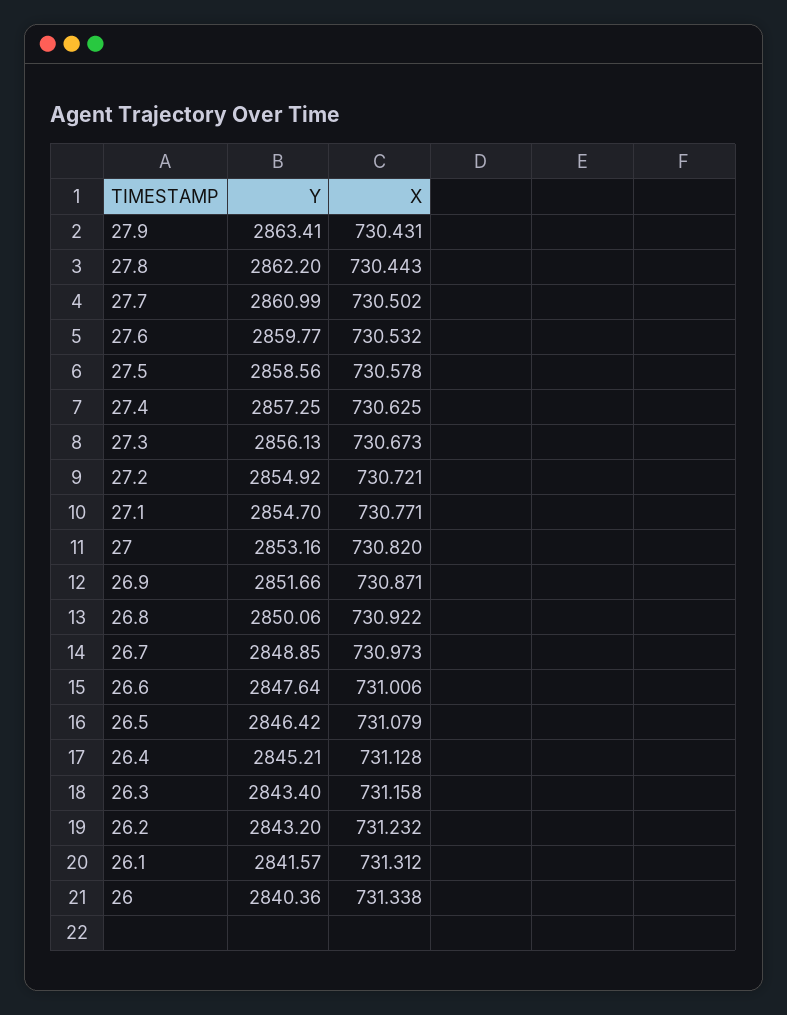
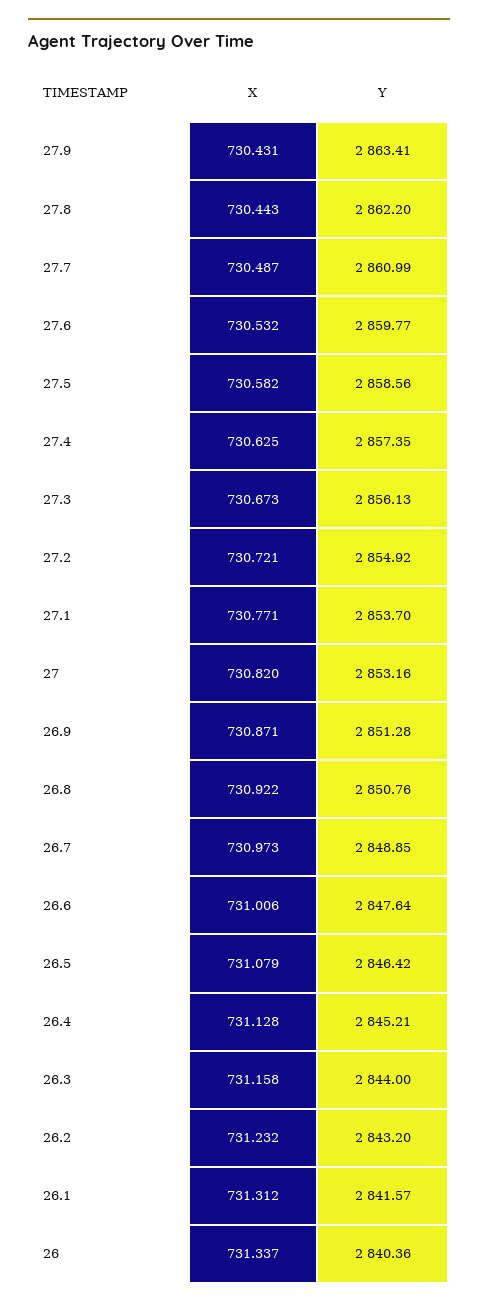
  {
    "Y": {
      "27.9": 2863.41,
      "27.8": 2862.2,
      "27.7": 2860.99,
      "27.6": 2859.77,
      "27.5": 2858.56,
-     "27.4": 2857.25,
+     "27.4": 2857.35,
      "27.3": 2856.13,
      "27.2": 2854.92,
-     "27.1": 2854.7,
+     "27.1": 2853.7,
      "27": 2853.16,
-     "26.9": 2851.66,
+     "26.9": 2851.28,
-     "26.8": 2850.06,
+     "26.8": 2850.76,
      "26.7": 2848.85,
      "26.6": 2847.64,
      "26.5": 2846.42,
      "26.4": 2845.21,
-     "26.3": 2843.4,
+     "26.3": 2844,
      "26.2": 2843.2,
      "26.1": 2841.57,
      "26": 2840.36
    },
    "X": {
      "27.9": 730.431,
      "27.8": 730.443,
-     "27.7": 730.502,
+     "27.7": 730.487,
      "27.6": 730.532,
-     "27.5": 730.578,
+     "27.5": 730.582,
      "27.4": 730.625,
      "27.3": 730.673,
      "27.2": 730.721,
      "27.1": 730.771,
      "27": 730.82,
      "26.9": 730.871,
      "26.8": 730.922,
      "26.7": 730.973,
      "26.6": 731.006,
      "26.5": 731.079,
      "26.4": 731.128,
      "26.3": 731.158,
      "26.2": 731.232,
      "26.1": 731.312,
-     "26": 731.338
+     "26": 731.337
    }
  }

